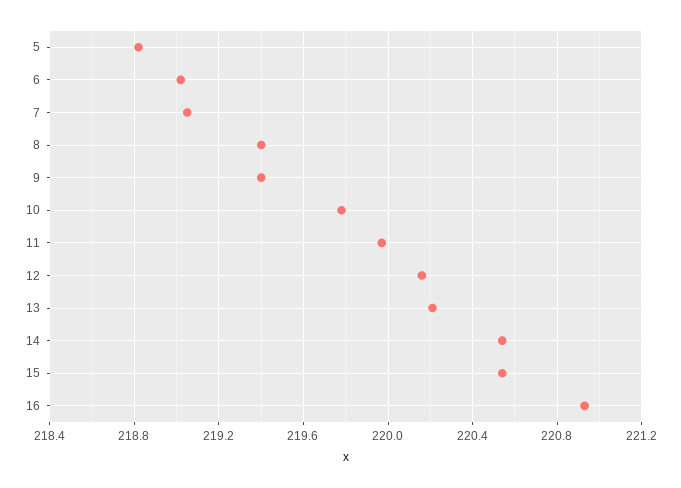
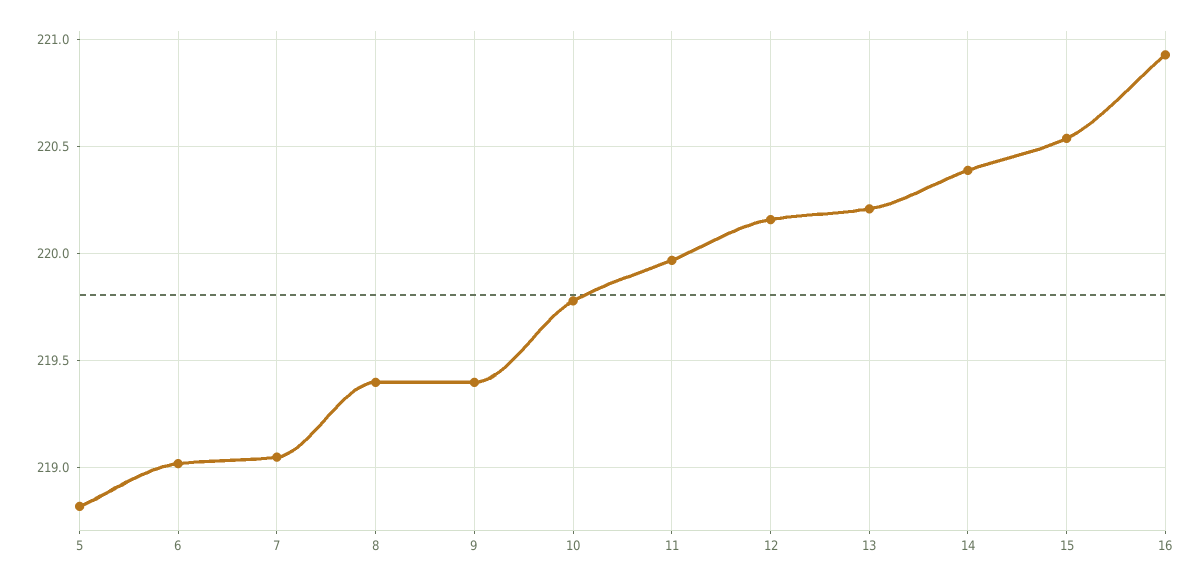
  {
    "5": 218.8,
    "6": 219,
    "7": 219.05,
    "8": 219.4,
    "9": 219.4,
    "10": 219.8,
    "11": 219.95,
    "12": 220.15,
    "13": 220.2,
-   "14": 220.55,
+   "14": 220.4,
    "15": 220.55,
    "16": 220.95
  }

